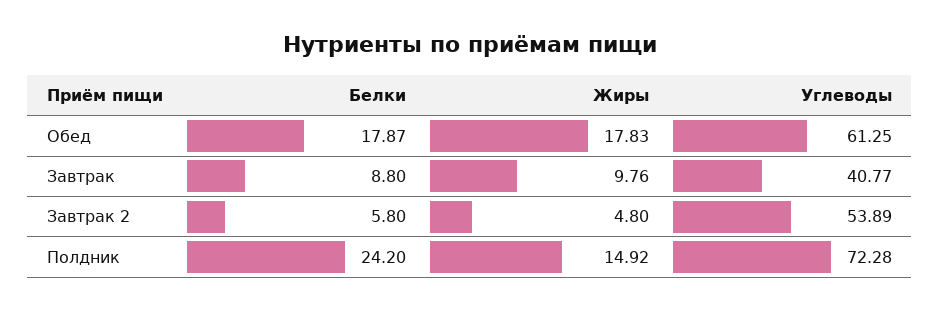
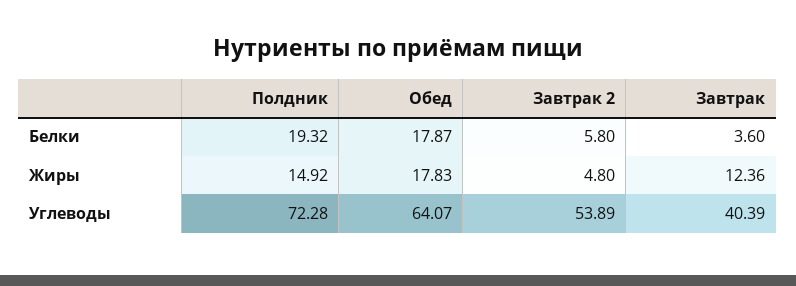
  {
    "Белки": {
      "Обед": 17.87,
-     "Завтрак": 8.8,
+     "Завтрак": 3.6,
      "Завтрак 2": 5.8,
-     "Полдник": 24.2
+     "Полдник": 19.32
    },
    "Жиры": {
      "Обед": 17.83,
-     "Завтрак": 9.76,
+     "Завтрак": 12.36,
      "Завтрак 2": 4.8,
      "Полдник": 14.92
    },
    "Углеводы": {
-     "Обед": 61.25,
+     "Обед": 64.07,
-     "Завтрак": 40.77,
+     "Завтрак": 40.39,
      "Завтрак 2": 53.89,
      "Полдник": 72.28
    }
  }

